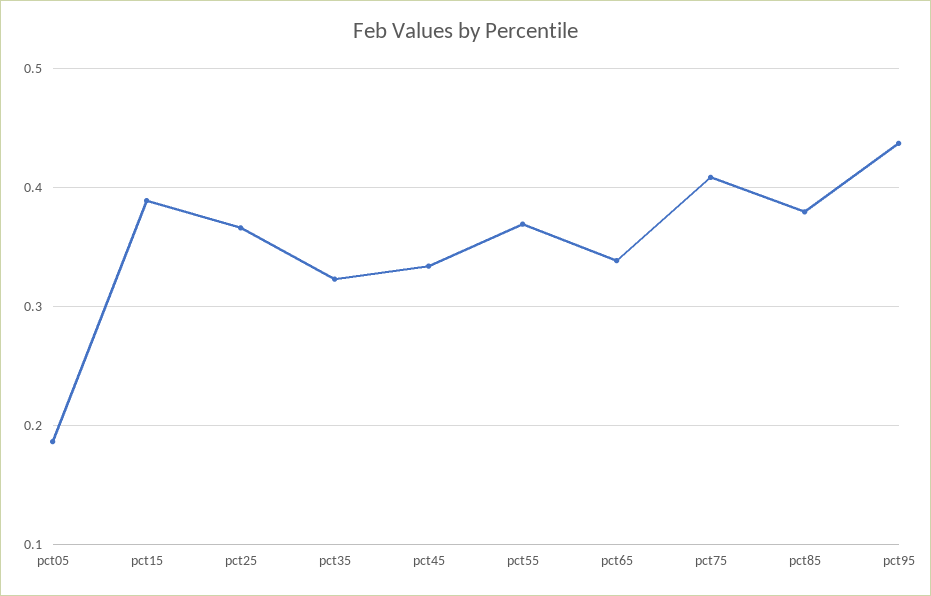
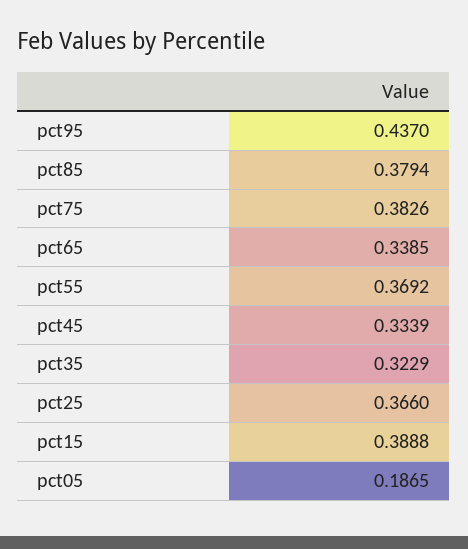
  {
    "pct05": 0.1865,
    "pct15": 0.3888,
    "pct25": 0.366,
    "pct35": 0.3229,
    "pct45": 0.3339,
    "pct55": 0.3692,
    "pct65": 0.3385,
-   "pct75": 0.41,
+   "pct75": 0.3826,
    "pct85": 0.3794,
    "pct95": 0.437
  }

